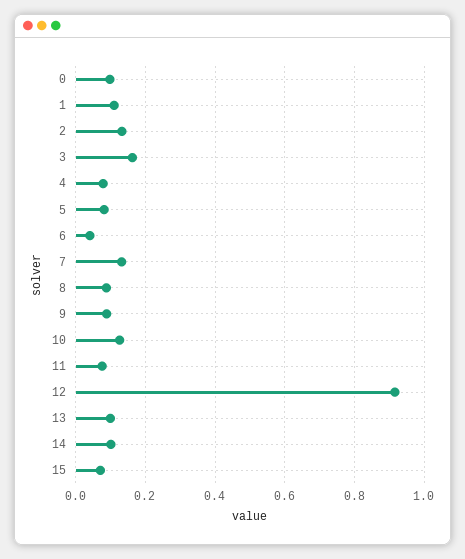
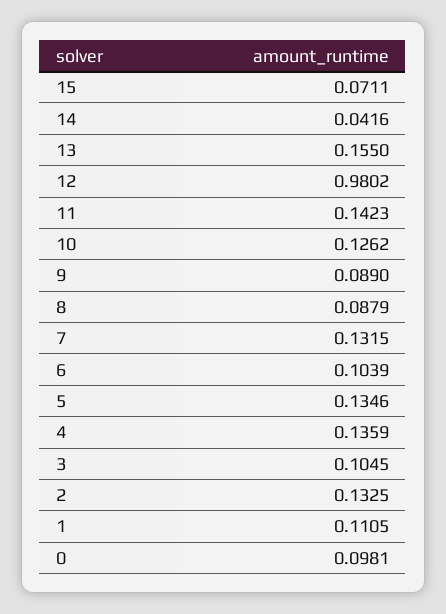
  {
    "0": 0.0981,
    "1": 0.1105,
    "2": 0.1325,
-   "3": 0.16,
+   "3": 0.1045,
-   "4": 0.08,
+   "4": 0.1359,
-   "5": 0.08,
+   "5": 0.1346,
-   "6": 0.04,
+   "6": 0.1039,
    "7": 0.1315,
    "8": 0.0879,
    "9": 0.089,
    "10": 0.1262,
-   "11": 0.08,
+   "11": 0.1423,
-   "12": 0.92,
+   "12": 0.9802,
-   "13": 0.1,
+   "13": 0.155,
-   "14": 0.1,
+   "14": 0.0416,
    "15": 0.0711
  }

